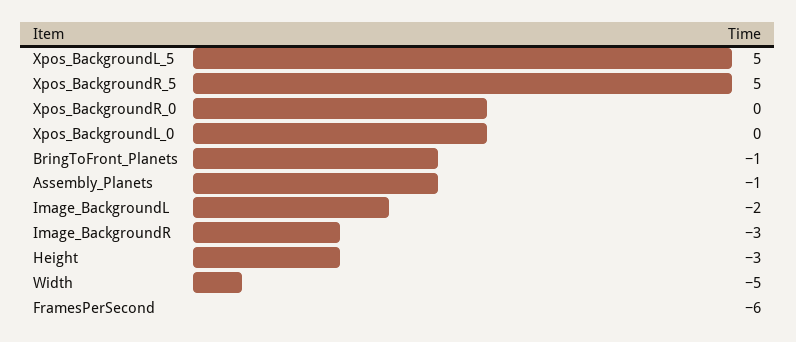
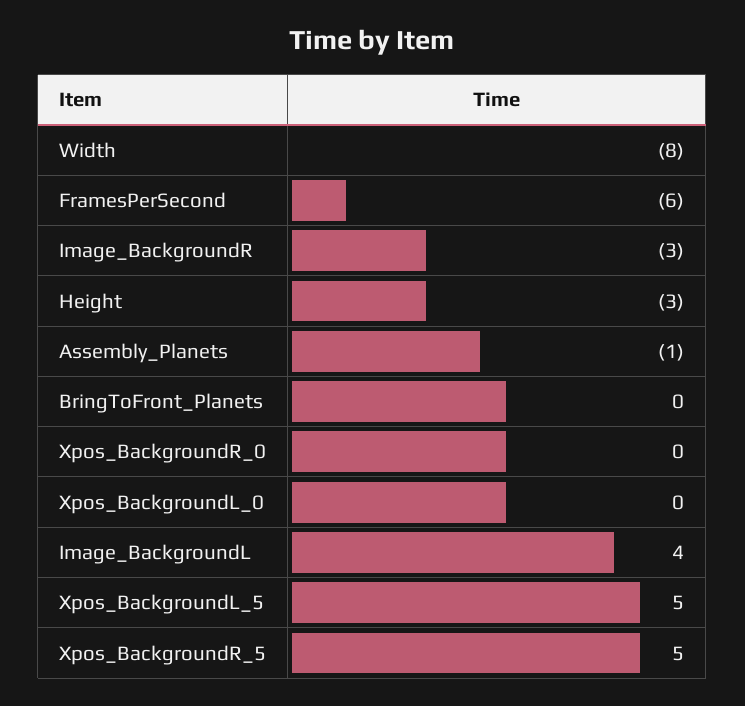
  {
    "Xpos_BackgroundL_5": 5,
    "Xpos_BackgroundR_5": 5,
    "Xpos_BackgroundR_0": 0,
    "Xpos_BackgroundL_0": 0,
-   "BringToFront_Planets": -1,
+   "BringToFront_Planets": 0,
    "Assembly_Planets": -1,
-   "Image_BackgroundL": -2,
+   "Image_BackgroundL": 4,
    "Image_BackgroundR": -3,
    "Height": -3,
-   "Width": -5,
+   "Width": -8,
    "FramesPerSecond": -6
  }

